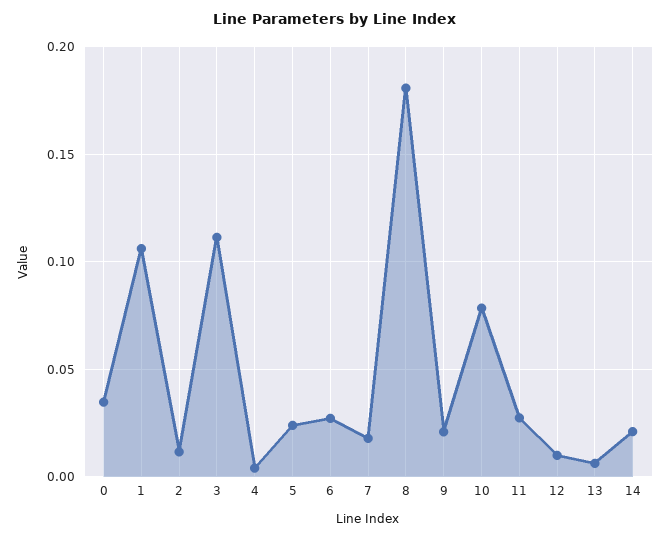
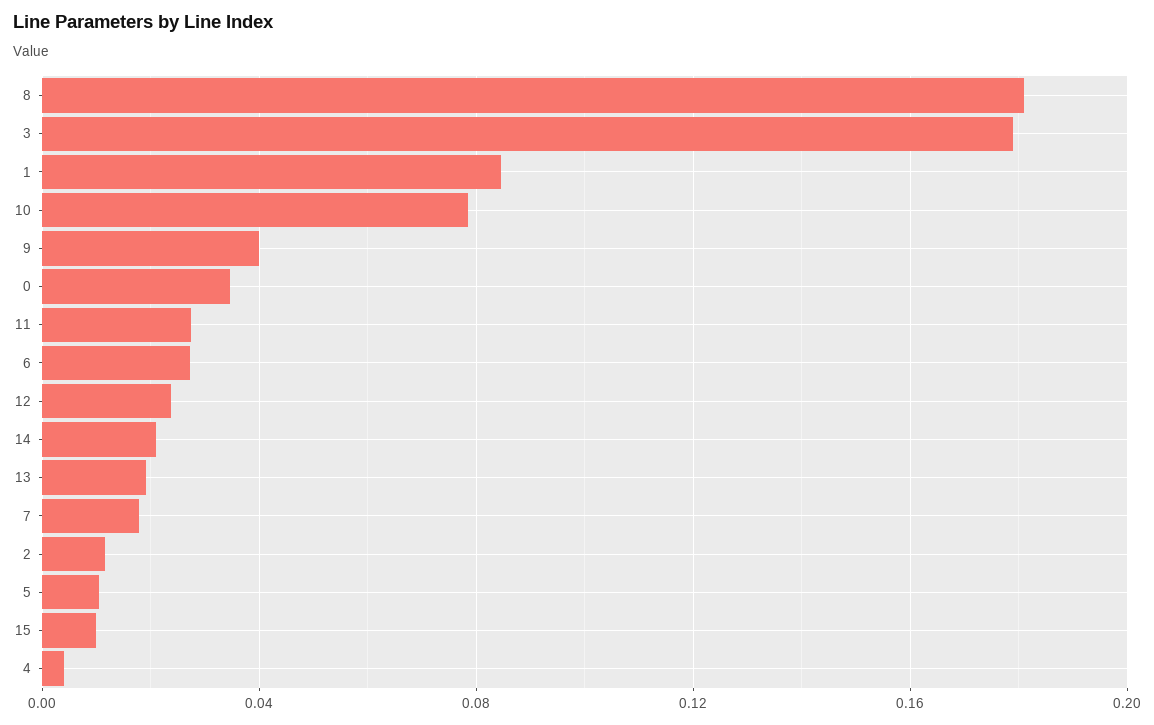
  {
    "0": 0.035,
-   "1": 0.105,
+   "1": 0.085,
    "2": 0.01,
-   "3": 0.11,
+   "3": 0.18,
    "4": 0.005,
-   "5": 0.025,
+   "5": 0.01,
    "6": 0.025,
    "7": 0.02,
    "8": 0.18,
-   "9": 0.02,
+   "9": 0.04,
    "10": 0.08,
    "11": 0.025,
-   "12": 0.01,
+   "12": 0.025,
-   "13": 0.005,
+   "13": 0.02,
-   "14": 0.02
+   "14": 0.02,
+   "15": 0.01
  }

